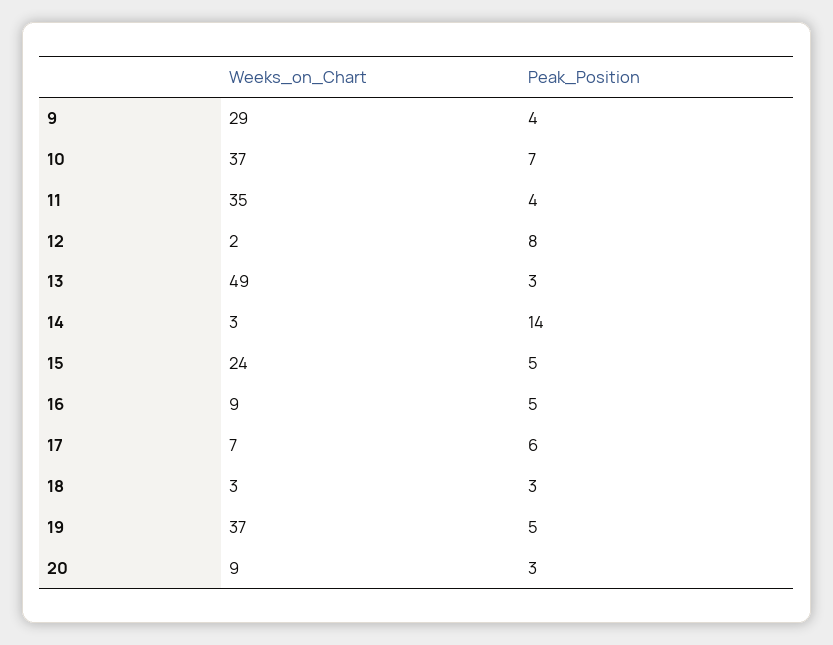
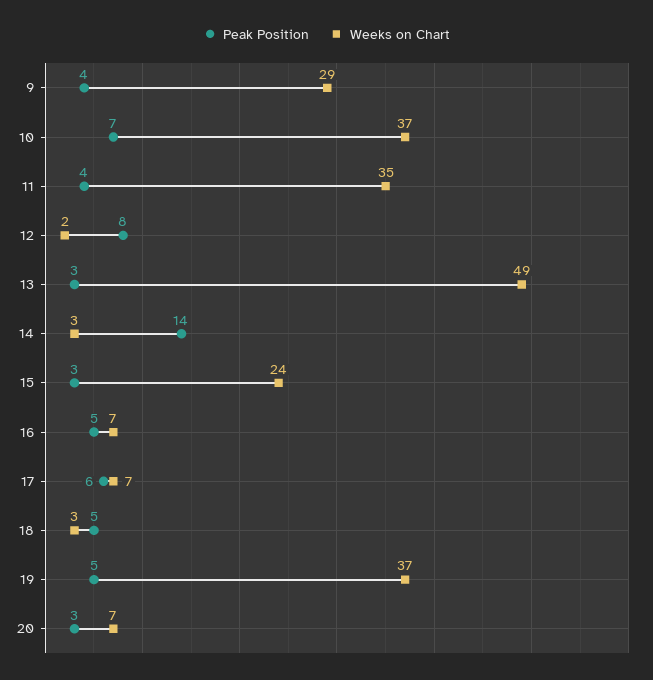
  {
    "Weeks_on_Chart": {
      "9": 29,
      "10": 37,
      "11": 35,
      "12": 2,
      "13": 49,
      "14": 3,
      "15": 24,
-     "16": 9,
+     "16": 7,
      "17": 7,
      "18": 3,
      "19": 37,
-     "20": 9
+     "20": 7
    },
    "Peak_Position": {
      "9": 4,
      "10": 7,
      "11": 4,
      "12": 8,
      "13": 3,
      "14": 14,
-     "15": 5,
+     "15": 3,
      "16": 5,
      "17": 6,
-     "18": 3,
+     "18": 5,
      "19": 5,
      "20": 3
    }
  }

